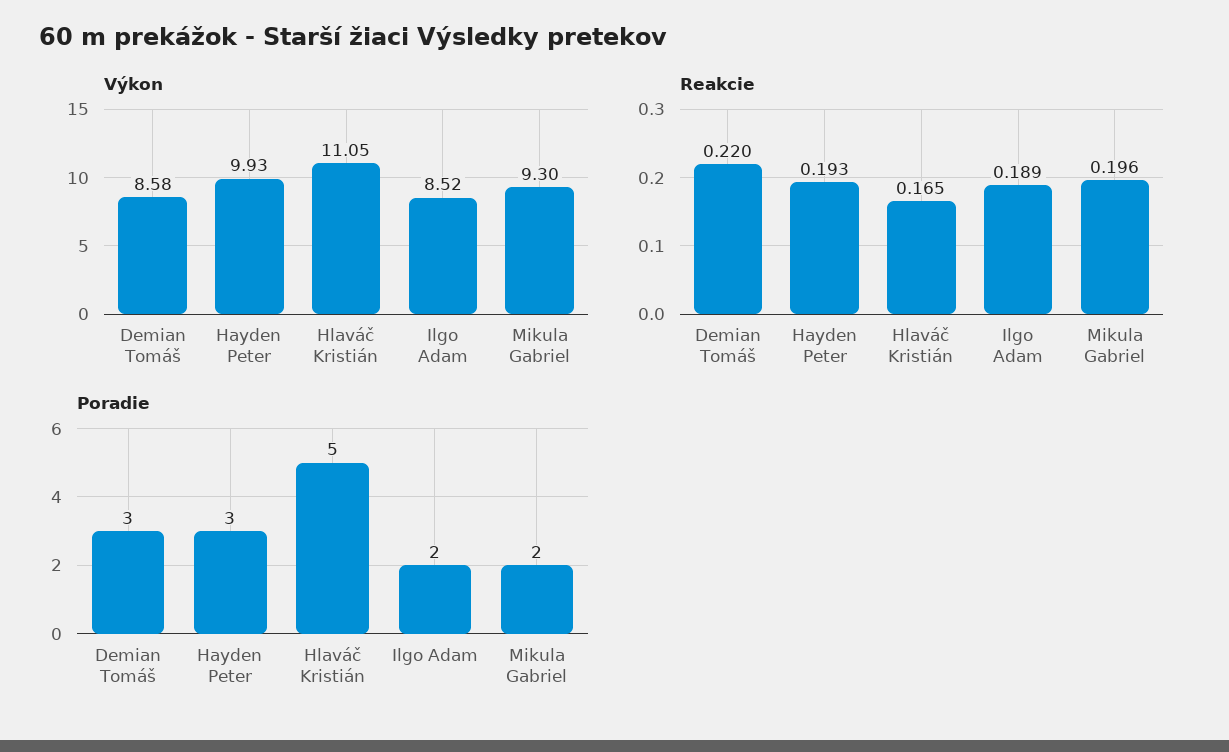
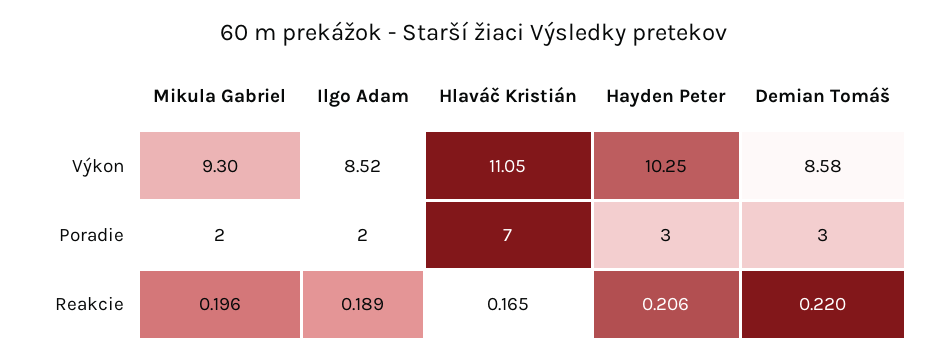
  {
    "Výkon": {
      "Demian Tomáš": 8.58,
-     "Hayden Peter": 9.93,
+     "Hayden Peter": 10.25,
      "Hlaváč Kristián": 11.05,
      "Ilgo Adam": 8.52,
      "Mikula Gabriel": 9.3
    },
    "Reakcie": {
      "Demian Tomáš": 0.22,
-     "Hayden Peter": 0.193,
+     "Hayden Peter": 0.206,
      "Hlaváč Kristián": 0.165,
      "Ilgo Adam": 0.189,
      "Mikula Gabriel": 0.196
    },
    "Poradie": {
      "Demian Tomáš": 3,
      "Hayden Peter": 3,
-     "Hlaváč Kristián": 5,
+     "Hlaváč Kristián": 7,
      "Ilgo Adam": 2,
      "Mikula Gabriel": 2
    }
  }

